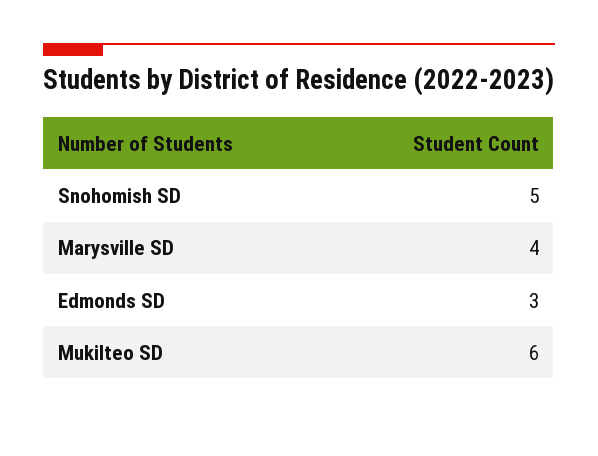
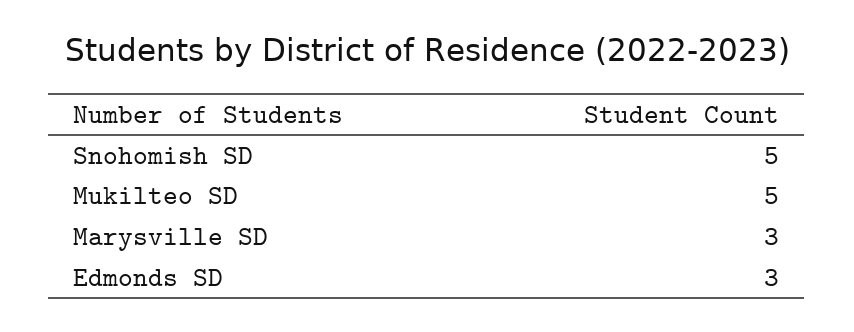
  {
    "Snohomish SD": 5,
-   "Marysville SD": 4,
+   "Marysville SD": 3,
    "Edmonds SD": 3,
-   "Mukilteo SD": 6
+   "Mukilteo SD": 5
  }

